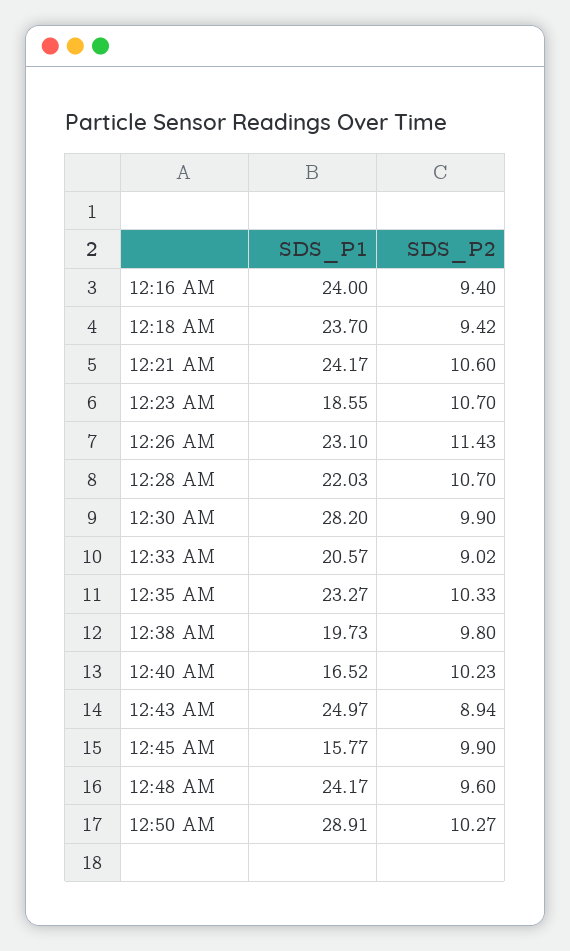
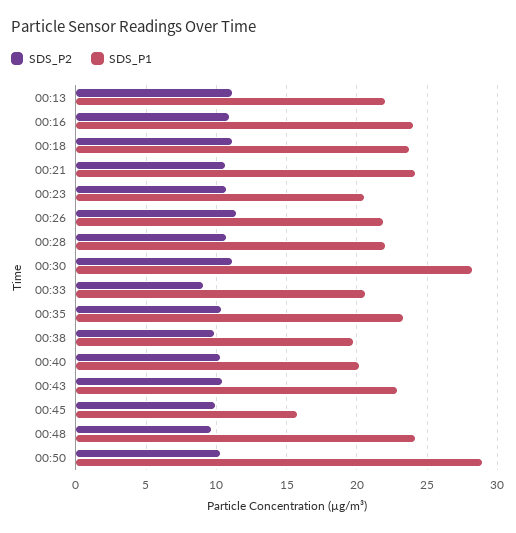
  {
    "SDS_P1": {
      "12:16 AM": 24,
      "12:18 AM": 23.7,
      "12:21 AM": 24.17,
-     "12:23 AM": 18.55,
+     "12:23 AM": 20.5,
-     "12:26 AM": 23.1,
+     "12:26 AM": 22,
      "12:28 AM": 22.03,
      "12:30 AM": 28.2,
      "12:33 AM": 20.57,
      "12:35 AM": 23.27,
      "12:38 AM": 19.73,
-     "12:40 AM": 16.52,
+     "12:40 AM": 20,
-     "12:43 AM": 24.97,
+     "12:43 AM": 23,
      "12:45 AM": 15.77,
      "12:48 AM": 24.17,
-     "12:50 AM": 28.91
+     "12:50 AM": 28.91,
+     "00:13": 22
    },
    "SDS_P2": {
-     "12:16 AM": 9.4,
+     "12:16 AM": 11,
-     "12:18 AM": 9.42,
+     "12:18 AM": 11,
      "12:21 AM": 10.6,
      "12:23 AM": 10.7,
      "12:26 AM": 11.43,
      "12:28 AM": 10.7,
-     "12:30 AM": 9.9,
+     "12:30 AM": 11,
      "12:33 AM": 9.02,
      "12:35 AM": 10.33,
      "12:38 AM": 9.8,
      "12:40 AM": 10.23,
-     "12:43 AM": 8.94,
+     "12:43 AM": 10.5,
      "12:45 AM": 9.9,
      "12:48 AM": 9.6,
-     "12:50 AM": 10.27
+     "12:50 AM": 10.27,
+     "00:13": 11
    }
  }

